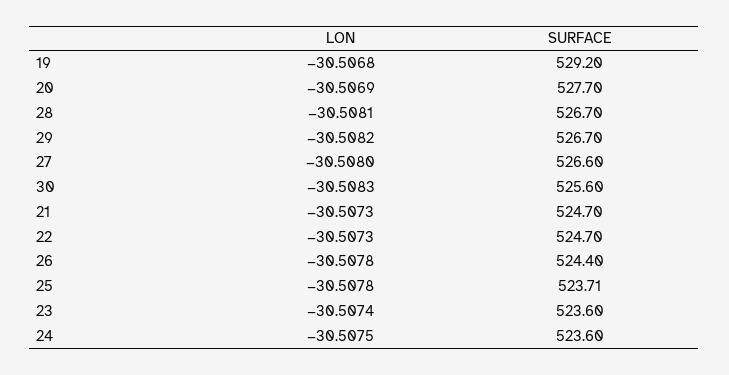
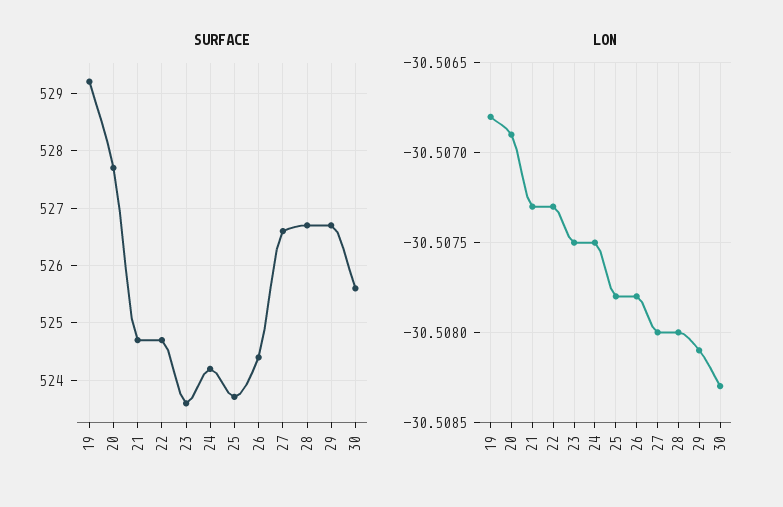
  {
    "LON": {
      "19": -30.5068,
      "20": -30.5069,
-     "28": -30.5081,
+     "28": -30.508,
-     "29": -30.5082,
+     "29": -30.5081,
      "27": -30.508,
      "30": -30.5083,
      "21": -30.5073,
      "22": -30.5073,
      "26": -30.5078,
      "25": -30.5078,
-     "23": -30.5074,
+     "23": -30.5075,
      "24": -30.5075
    },
    "SURFACE": {
      "19": 529.2,
      "20": 527.7,
      "28": 526.7,
      "29": 526.7,
      "27": 526.6,
      "30": 525.6,
      "21": 524.7,
      "22": 524.7,
      "26": 524.4,
      "25": 523.71,
      "23": 523.6,
-     "24": 523.6
+     "24": 524.2
    }
  }

